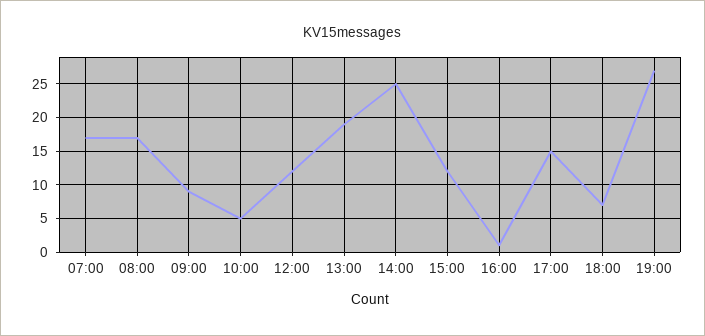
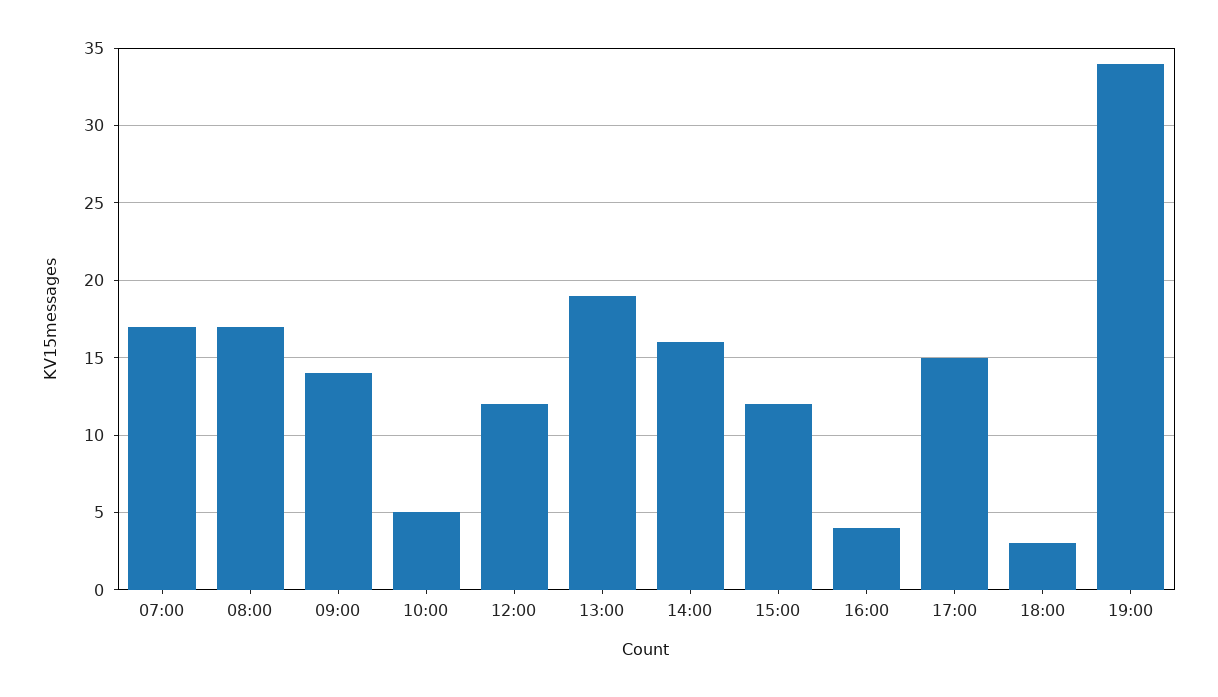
  {
    "07:00": 17,
    "08:00": 17,
-   "09:00": 9,
+   "09:00": 14,
    "10:00": 5,
    "12:00": 12,
    "13:00": 19,
-   "14:00": 25,
+   "14:00": 16,
    "15:00": 12,
-   "16:00": 1,
+   "16:00": 4,
    "17:00": 15,
-   "18:00": 7,
+   "18:00": 3,
-   "19:00": 27
+   "19:00": 34
  }

